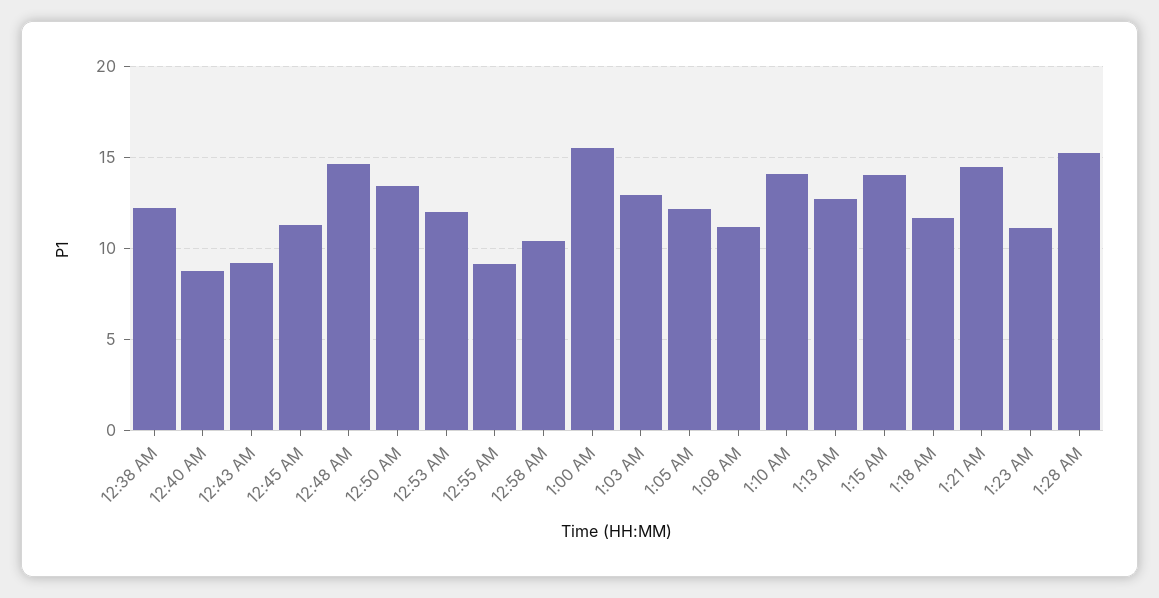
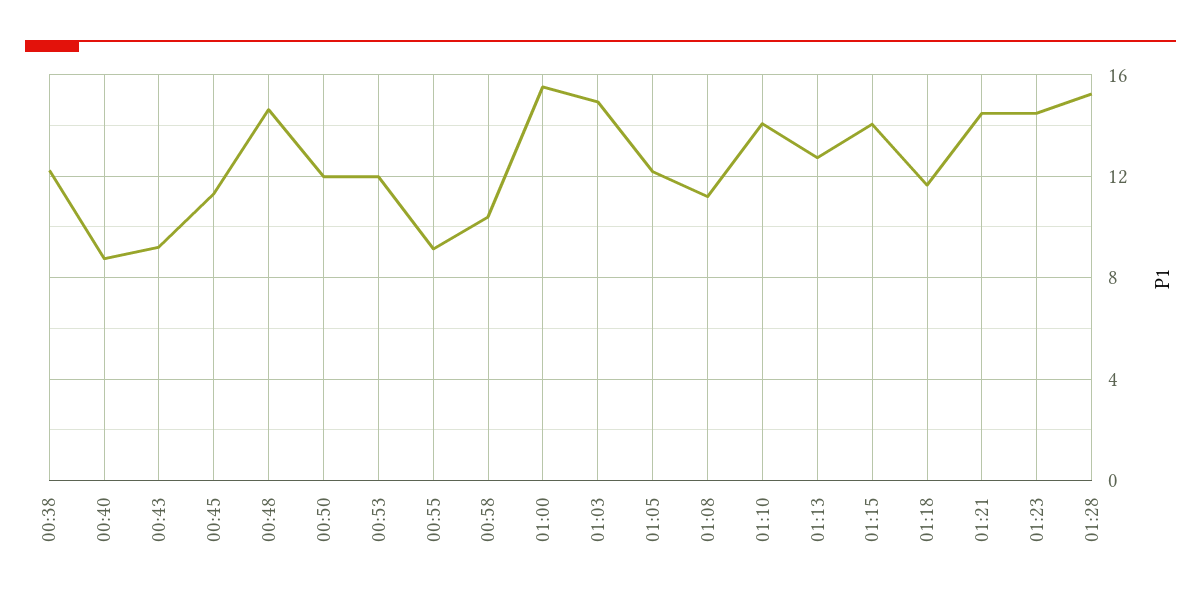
  {
    "12:38 AM": 12,
    "12:40 AM": 9,
    "12:43 AM": 9,
    "12:45 AM": 11.5,
    "12:48 AM": 14.5,
-   "12:50 AM": 13.5,
+   "12:50 AM": 12,
    "12:53 AM": 12,
    "12:55 AM": 9,
    "12:58 AM": 10.5,
    "1:00 AM": 15.5,
-   "1:03 AM": 13,
+   "1:03 AM": 15,
    "1:05 AM": 12,
    "1:08 AM": 11,
    "1:10 AM": 14,
    "1:13 AM": 12.5,
    "1:15 AM": 14,
    "1:18 AM": 11.5,
    "1:21 AM": 14.5,
-   "1:23 AM": 11,
+   "1:23 AM": 14.5,
    "1:28 AM": 15.5
  }

